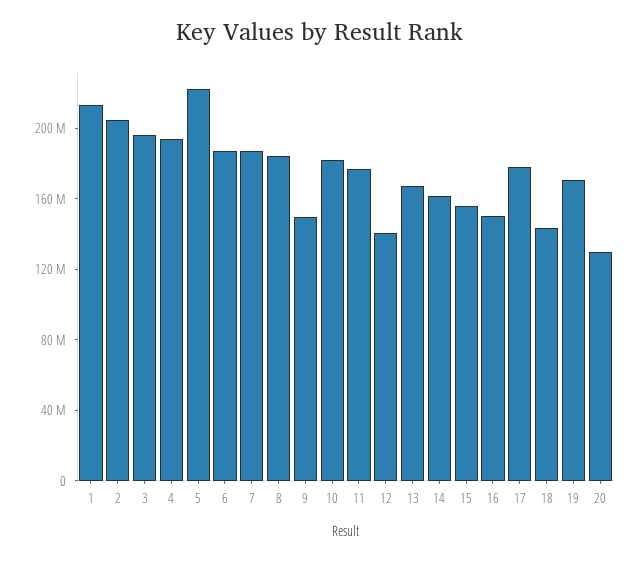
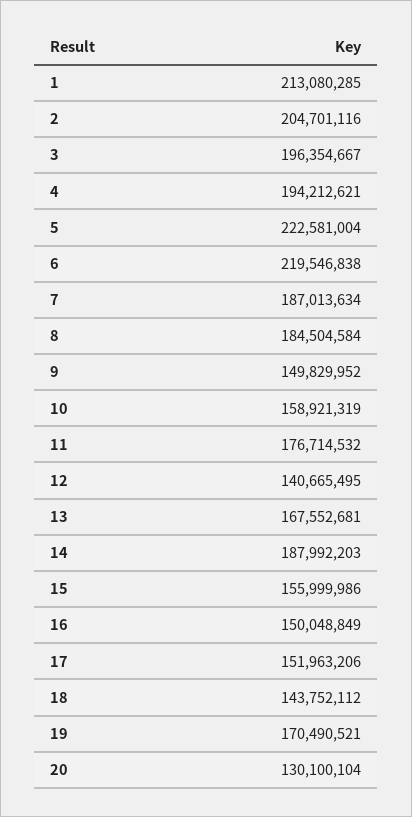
  {
    "1": 213080285,
    "2": 204701116,
    "3": 196354667,
    "4": 194212621,
    "5": 222581004,
-   "6": 190000000,
+   "6": 219546838,
    "7": 187013634,
    "8": 184504584,
    "9": 149829952,
-   "10": 180000000,
+   "10": 158921319,
    "11": 176714532,
    "12": 140665495,
    "13": 167552681,
-   "14": 160000000,
+   "14": 187992203,
    "15": 155999986,
    "16": 150048849,
-   "17": 180000000,
+   "17": 151963206,
    "18": 143752112,
    "19": 170490521,
    "20": 130100104
  }

